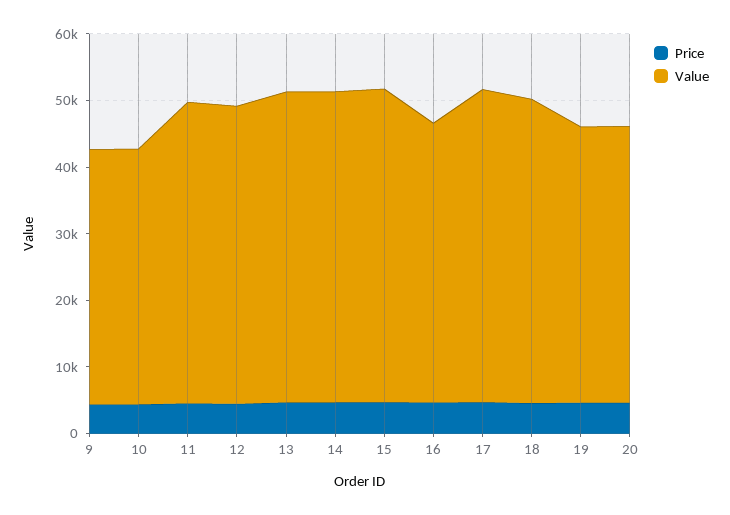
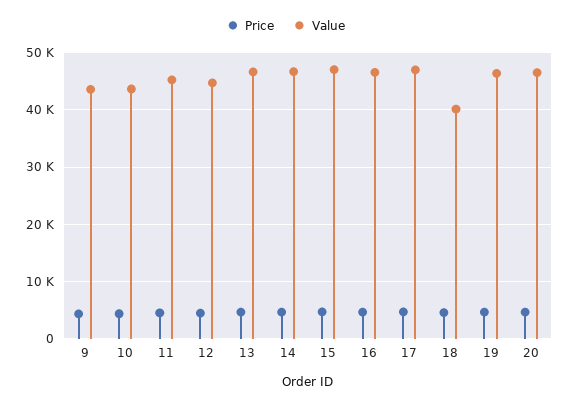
  {
    "Price": {
      "9": 4000,
      "10": 4000,
      "11": 4000,
      "12": 4000,
      "13": 4000,
      "14": 4000,
      "15": 4000,
      "16": 4000,
      "17": 4000,
      "18": 4000,
      "19": 4000,
      "20": 4000
    },
    "Value": {
-     "9": 38000,
+     "9": 44000,
-     "10": 38000,
+     "10": 44000,
      "11": 46000,
      "12": 44000,
      "13": 46000,
      "14": 46000,
      "15": 48000,
-     "16": 42000,
+     "16": 46000,
      "17": 46000,
-     "18": 46000,
+     "18": 40000,
-     "19": 42000,
+     "19": 46000,
-     "20": 42000
+     "20": 46000
    }
  }

